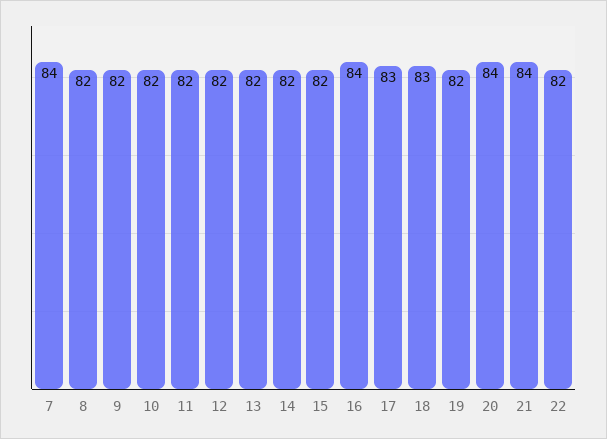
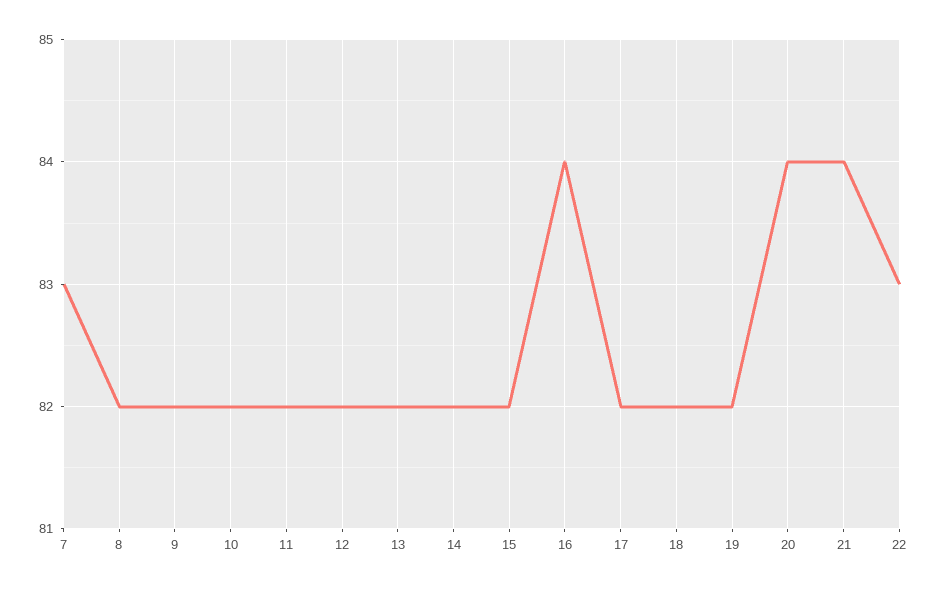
  {
-   "7": 84,
+   "7": 83,
    "8": 82,
    "9": 82,
    "10": 82,
    "11": 82,
    "12": 82,
    "13": 82,
    "14": 82,
    "15": 82,
    "16": 84,
-   "17": 83,
+   "17": 82,
-   "18": 83,
+   "18": 82,
    "19": 82,
    "20": 84,
    "21": 84,
-   "22": 82
+   "22": 83
  }

